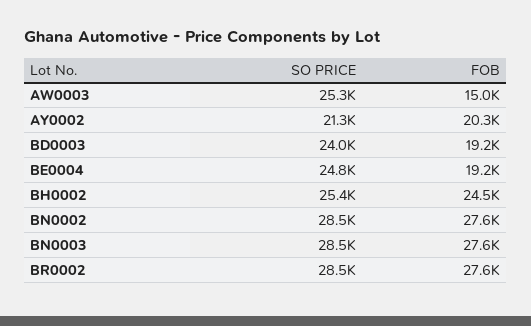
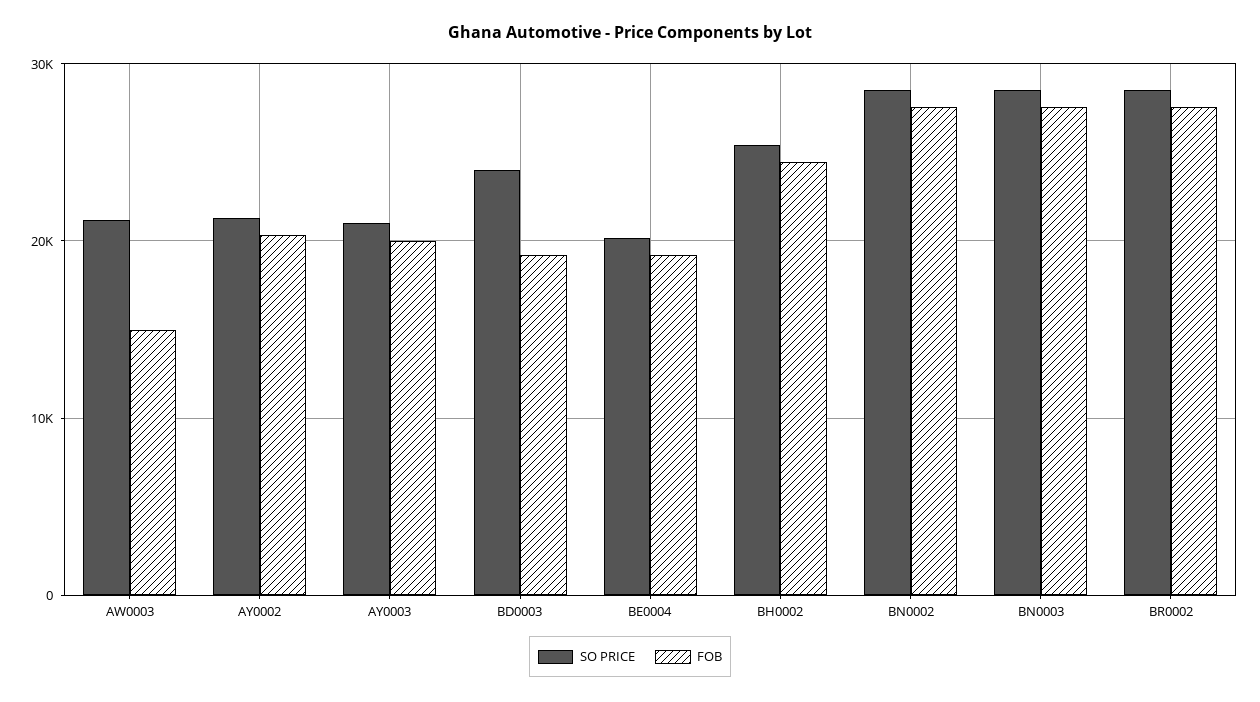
  {
    "SO PRICE": {
-     "AW0003": 25300,
+     "AW0003": 21000,
      "AY0002": 21300,
      "BD0003": 24000,
-     "BE0004": 24800,
+     "BE0004": 20000,
      "BH0002": 25400,
      "BN0002": 28500,
      "BN0003": 28500,
-     "BR0002": 28500
+     "BR0002": 28500,
+     "AY0003": 21000
    },
    "FOB": {
      "AW0003": 15000,
      "AY0002": 20300,
      "BD0003": 19200,
      "BE0004": 19200,
      "BH0002": 24500,
      "BN0002": 27600,
      "BN0003": 27600,
-     "BR0002": 27600
+     "BR0002": 27600,
+     "AY0003": 20000
    }
  }

